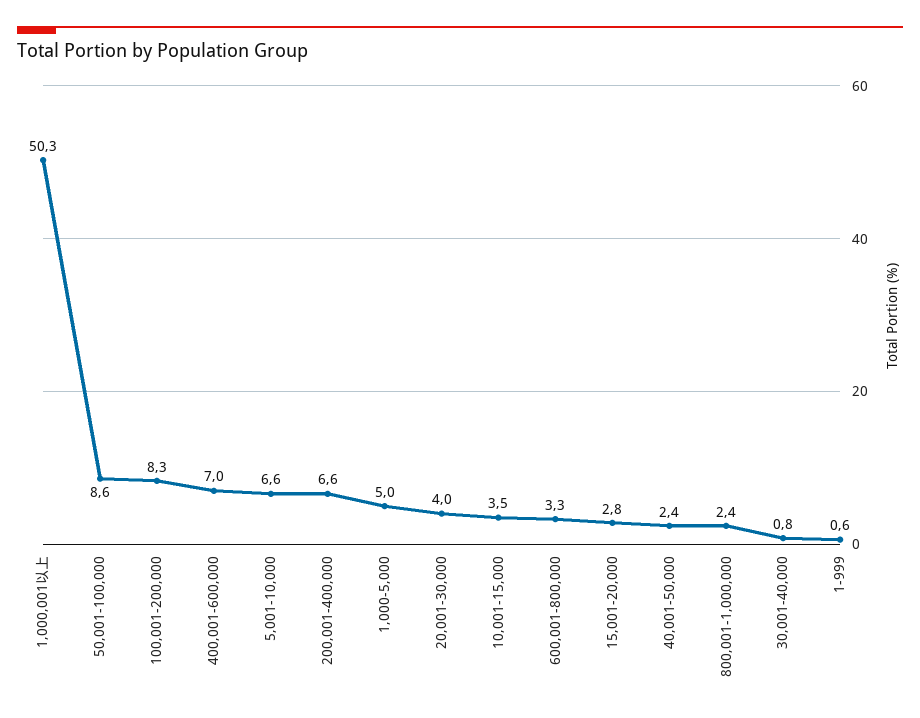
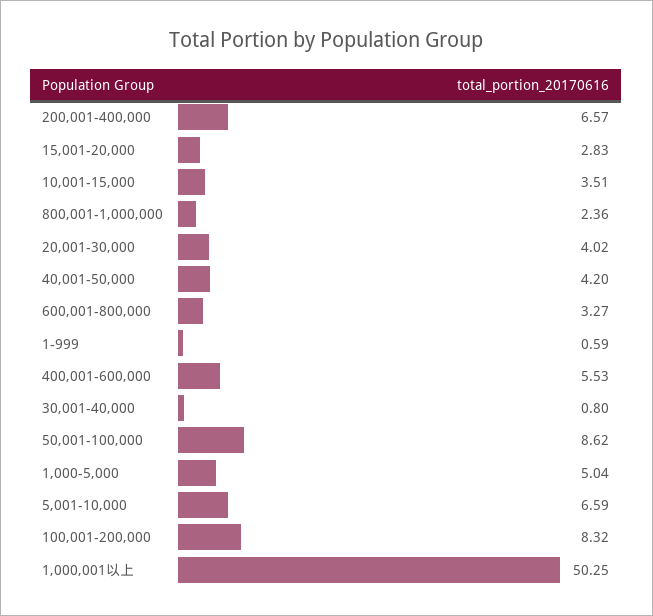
  {
    "1,000,001以上": 50.25,
    "50,001-100,000": 8.62,
    "100,001-200,000": 8.32,
-   "400,001-600,000": 7,
+   "400,001-600,000": 5.53,
    "5,001-10,000": 6.59,
    "200,001-400,000": 6.57,
    "1,000-5,000": 5.04,
    "20,001-30,000": 4.02,
    "10,001-15,000": 3.51,
    "600,001-800,000": 3.27,
    "15,001-20,000": 2.83,
-   "40,001-50,000": 2.4,
+   "40,001-50,000": 4.2,
    "800,001-1,000,000": 2.36,
    "30,001-40,000": 0.8,
    "1-999": 0.59
  }

